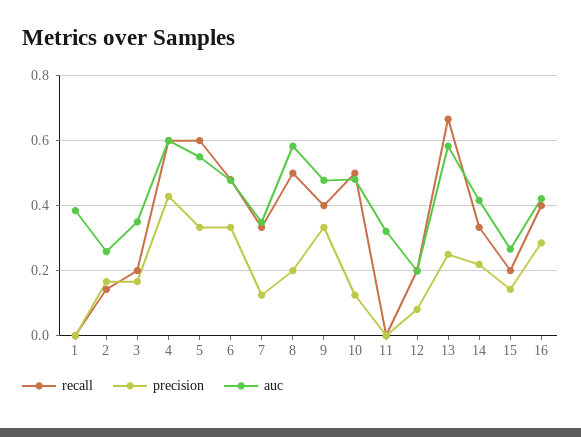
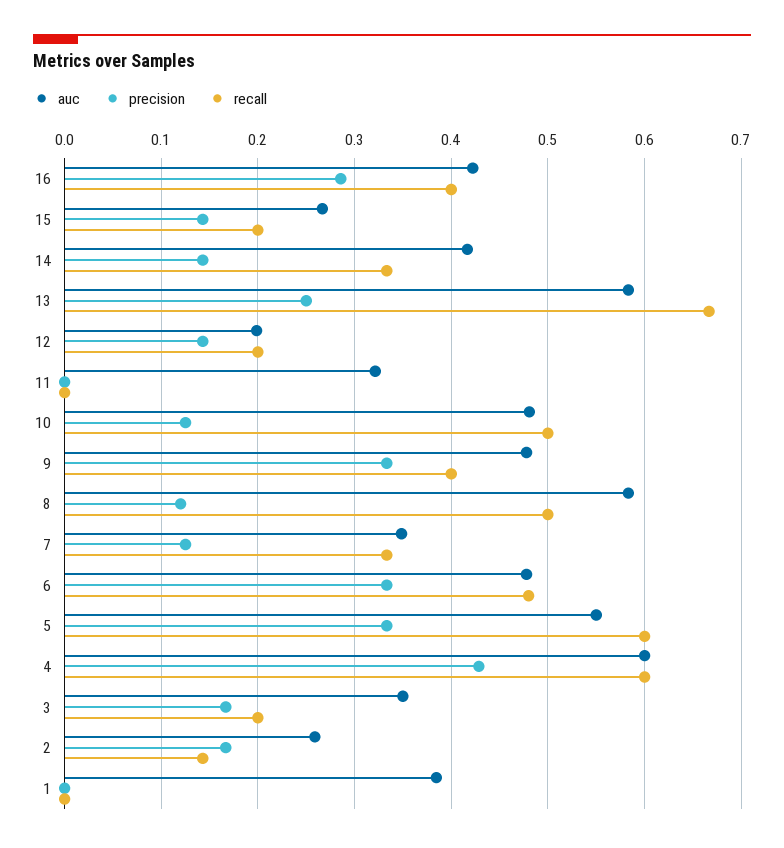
  {
    "recall": {
      "1": 0,
      "2": 0.14,
      "3": 0.2,
      "4": 0.6,
      "5": 0.6,
      "6": 0.48,
      "7": 0.33,
      "8": 0.5,
      "9": 0.4,
      "10": 0.5,
      "11": 0,
      "12": 0.2,
      "13": 0.67,
      "14": 0.33,
      "15": 0.2,
      "16": 0.4
    },
    "precision": {
      "1": 0,
      "2": 0.17,
      "3": 0.17,
      "4": 0.43,
      "5": 0.33,
      "6": 0.33,
      "7": 0.13,
-     "8": 0.2,
+     "8": 0.12,
      "9": 0.33,
      "10": 0.13,
      "11": 0,
-     "12": 0.08,
+     "12": 0.14,
      "13": 0.25,
-     "14": 0.22,
+     "14": 0.14,
      "15": 0.14,
      "16": 0.29
    },
    "auc": {
      "1": 0.38,
      "2": 0.26,
      "3": 0.35,
      "4": 0.6,
      "5": 0.55,
      "6": 0.48,
      "7": 0.35,
      "8": 0.58,
      "9": 0.48,
      "10": 0.48,
      "11": 0.32,
      "12": 0.2,
      "13": 0.58,
      "14": 0.42,
      "15": 0.27,
      "16": 0.42
    }
  }

